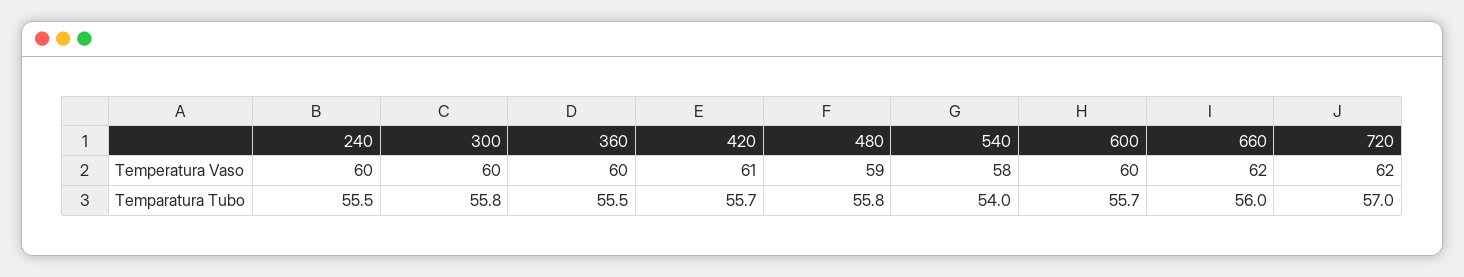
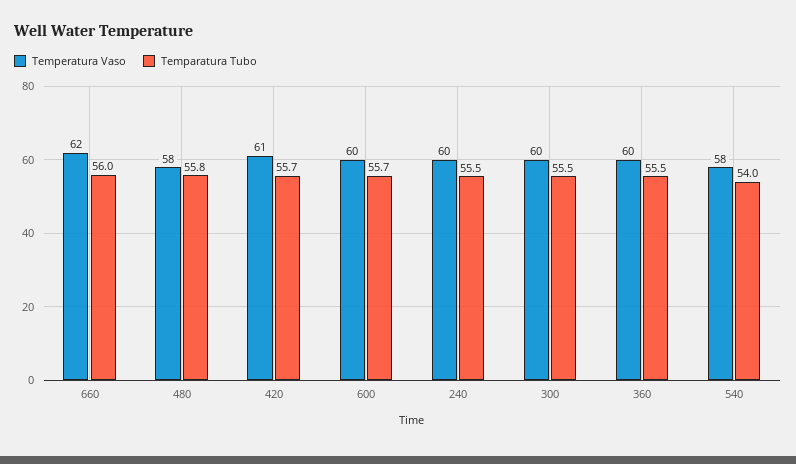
  {
    "Temperatura Vaso": {
      "240": 60,
      "300": 60,
      "360": 60,
      "420": 61,
-     "480": 59,
+     "480": 58,
      "540": 58,
      "600": 60,
-     "660": 62,
+     "660": 62
-     "720": 62
    },
    "Temparatura Tubo": {
      "240": 55.5,
-     "300": 55.8,
+     "300": 55.5,
      "360": 55.5,
      "420": 55.7,
      "480": 55.8,
      "540": 54,
      "600": 55.7,
-     "660": 56,
+     "660": 56
-     "720": 57
    }
  }

